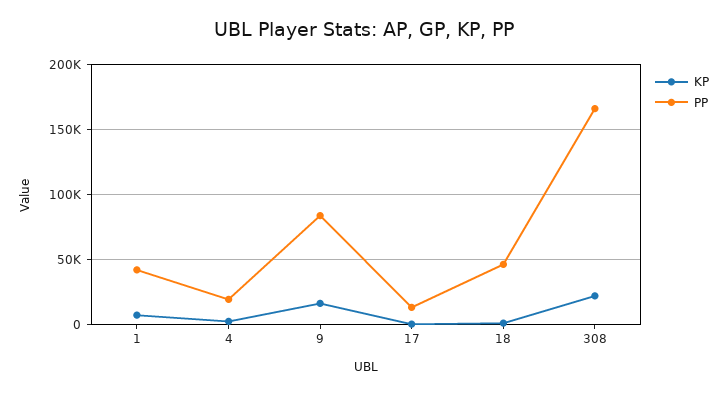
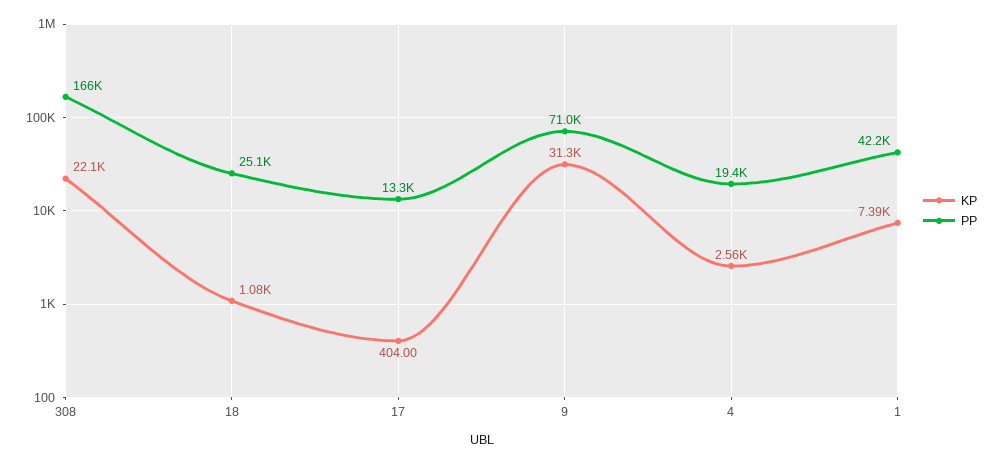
  {
    "KP": {
      "1": 7390,
      "4": 2560,
-     "9": 15000,
+     "9": 31300,
      "17": 404,
      "18": 1080,
      "308": 22100
    },
    "PP": {
      "1": 42200,
      "4": 19400,
-     "9": 85000,
+     "9": 71000,
      "17": 13300,
-     "18": 45000,
+     "18": 25100,
      "308": 166000
    }
  }

